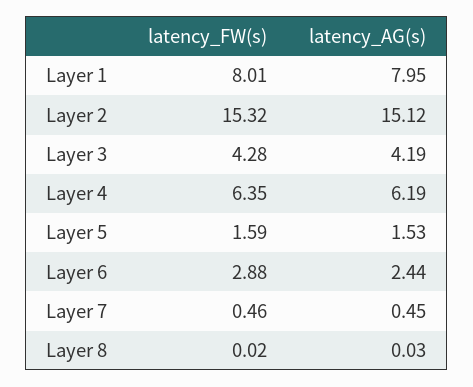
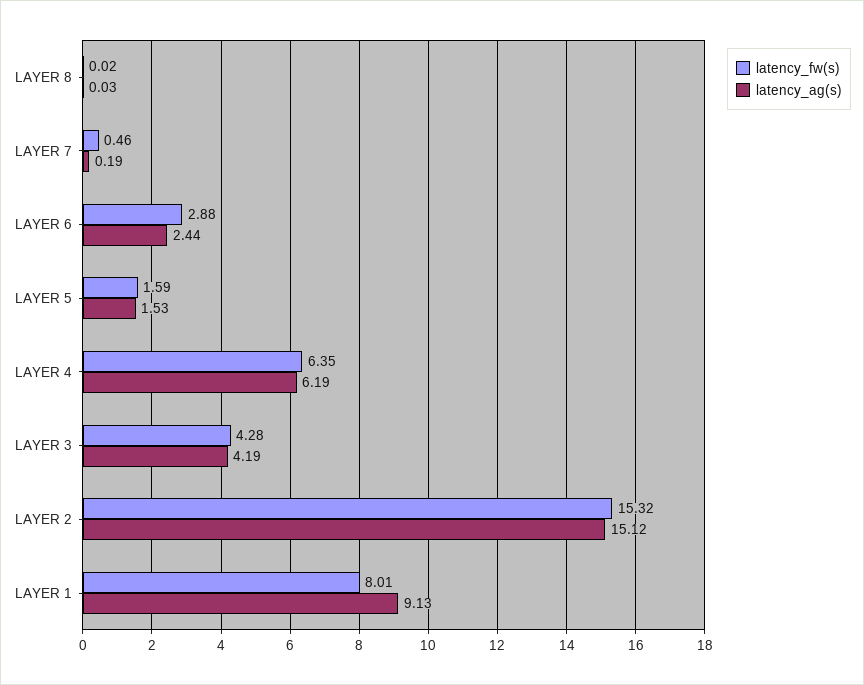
  {
    "latency_FW(s)": {
      "Layer 1": 8.01,
      "Layer 2": 15.32,
      "Layer 3": 4.28,
      "Layer 4": 6.35,
      "Layer 5": 1.59,
      "Layer 6": 2.88,
      "Layer 7": 0.46,
      "Layer 8": 0.02
    },
    "latency_AG(s)": {
-     "Layer 1": 7.95,
+     "Layer 1": 9.13,
      "Layer 2": 15.12,
      "Layer 3": 4.19,
      "Layer 4": 6.19,
      "Layer 5": 1.53,
      "Layer 6": 2.44,
-     "Layer 7": 0.45,
+     "Layer 7": 0.19,
      "Layer 8": 0.03
    }
  }

